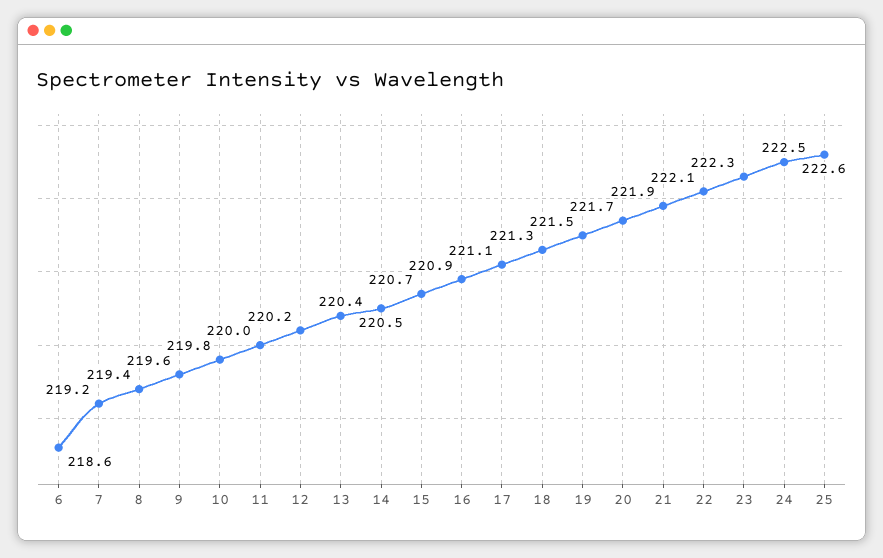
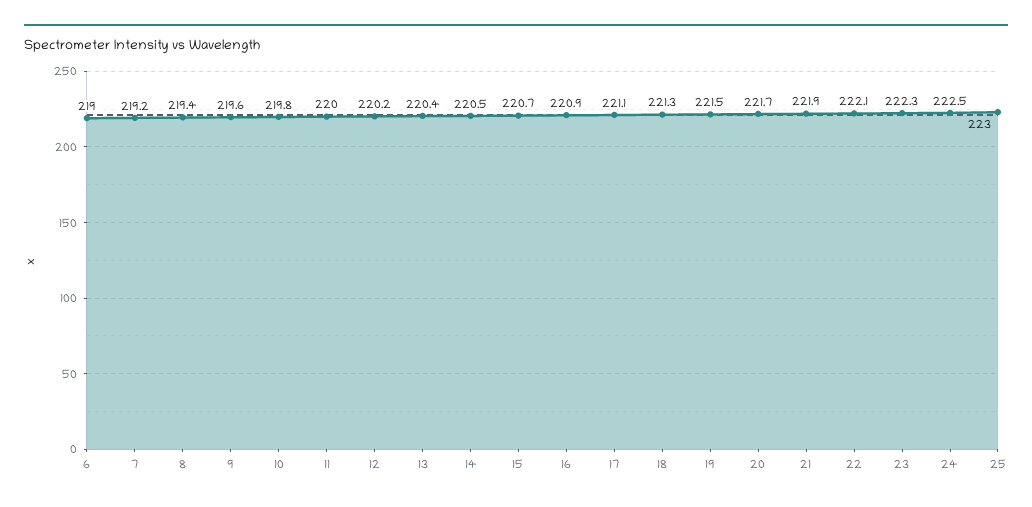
  {
-   "6": 218.6,
+   "6": 219,
    "7": 219.2,
    "8": 219.4,
    "9": 219.6,
    "10": 219.8,
    "11": 220,
    "12": 220.2,
    "13": 220.4,
    "14": 220.5,
    "15": 220.7,
    "16": 220.9,
    "17": 221.1,
    "18": 221.3,
    "19": 221.5,
    "20": 221.7,
    "21": 221.9,
    "22": 222.1,
    "23": 222.3,
    "24": 222.5,
-   "25": 222.6
+   "25": 223
  }

